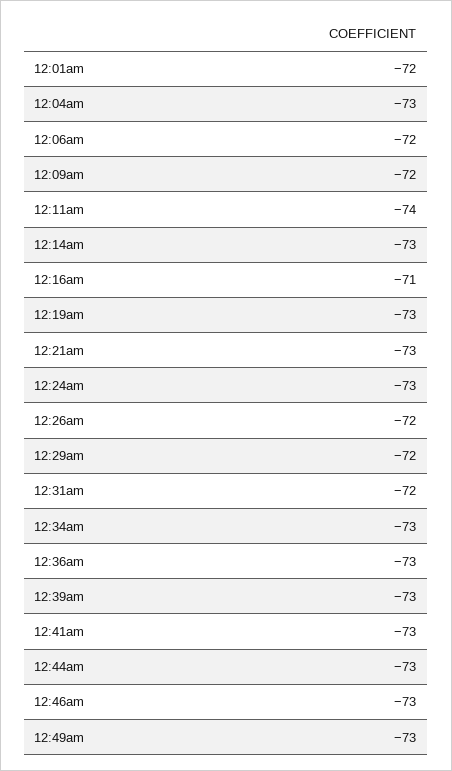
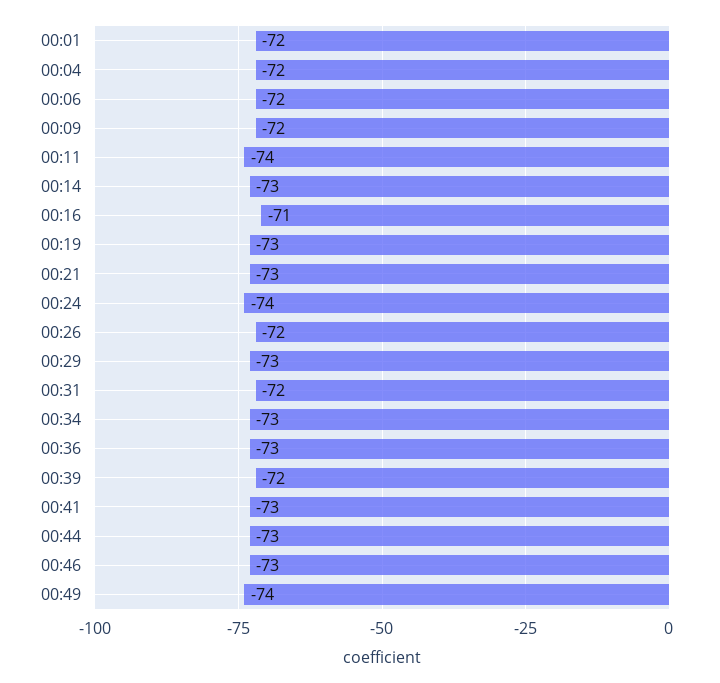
  {
    "12:01am": -72,
-   "12:04am": -73,
+   "12:04am": -72,
    "12:06am": -72,
    "12:09am": -72,
    "12:11am": -74,
    "12:14am": -73,
    "12:16am": -71,
    "12:19am": -73,
    "12:21am": -73,
-   "12:24am": -73,
+   "12:24am": -74,
    "12:26am": -72,
-   "12:29am": -72,
+   "12:29am": -73,
    "12:31am": -72,
    "12:34am": -73,
    "12:36am": -73,
-   "12:39am": -73,
+   "12:39am": -72,
    "12:41am": -73,
    "12:44am": -73,
    "12:46am": -73,
-   "12:49am": -73
+   "12:49am": -74
  }

